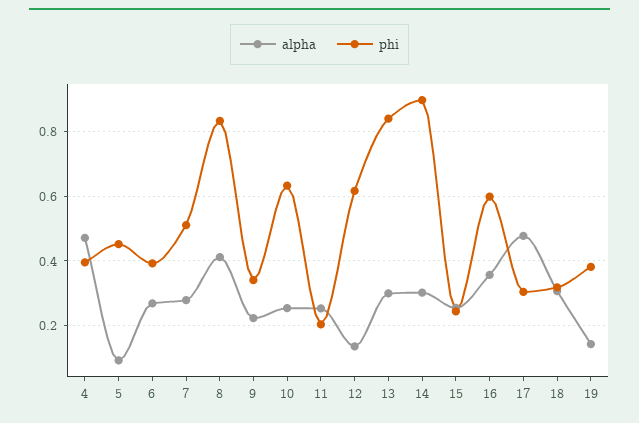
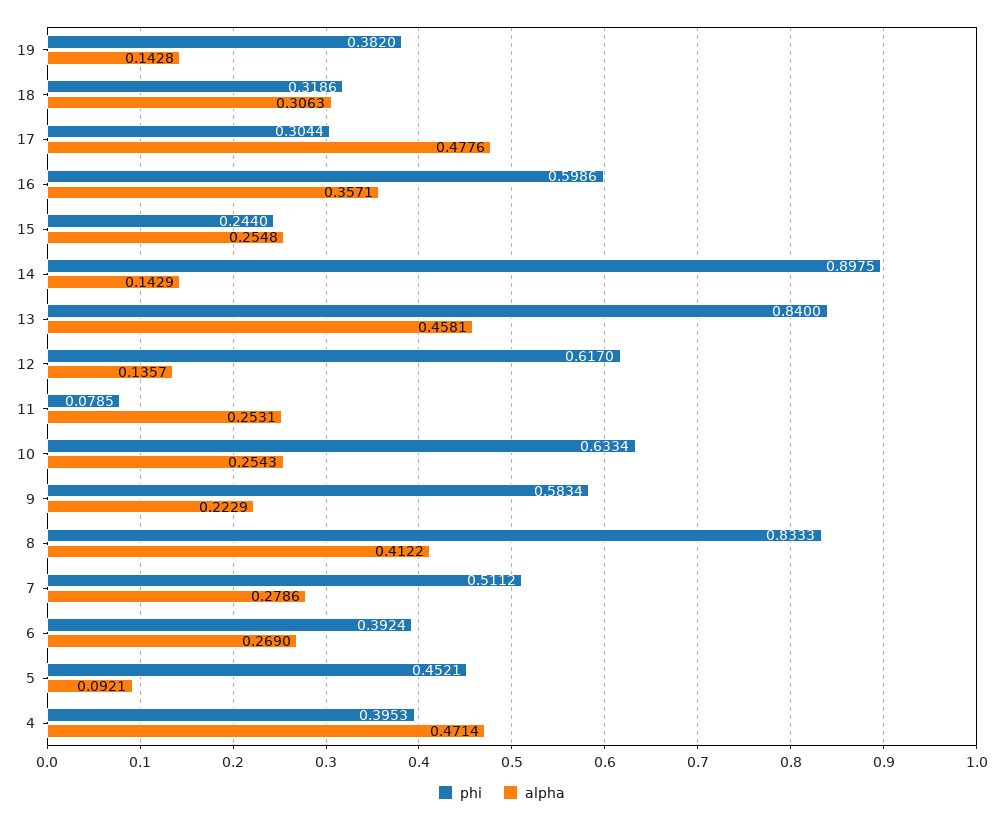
  {
    "alpha": {
      "4": 0.4714,
      "5": 0.0921,
      "6": 0.269,
      "7": 0.2786,
      "8": 0.4122,
      "9": 0.2229,
      "10": 0.2543,
      "11": 0.2531,
      "12": 0.1357,
-     "13": 0.3,
+     "13": 0.4581,
-     "14": 0.3,
+     "14": 0.1429,
      "15": 0.2548,
      "16": 0.3571,
      "17": 0.4776,
      "18": 0.3063,
      "19": 0.1428
    },
    "phi": {
      "4": 0.3953,
      "5": 0.4521,
      "6": 0.3924,
      "7": 0.5112,
      "8": 0.8333,
-     "9": 0.34,
+     "9": 0.5834,
      "10": 0.6334,
-     "11": 0.2,
+     "11": 0.0785,
      "12": 0.617,
      "13": 0.84,
      "14": 0.8975,
      "15": 0.244,
      "16": 0.5986,
      "17": 0.3044,
      "18": 0.3186,
      "19": 0.382
    }
  }

